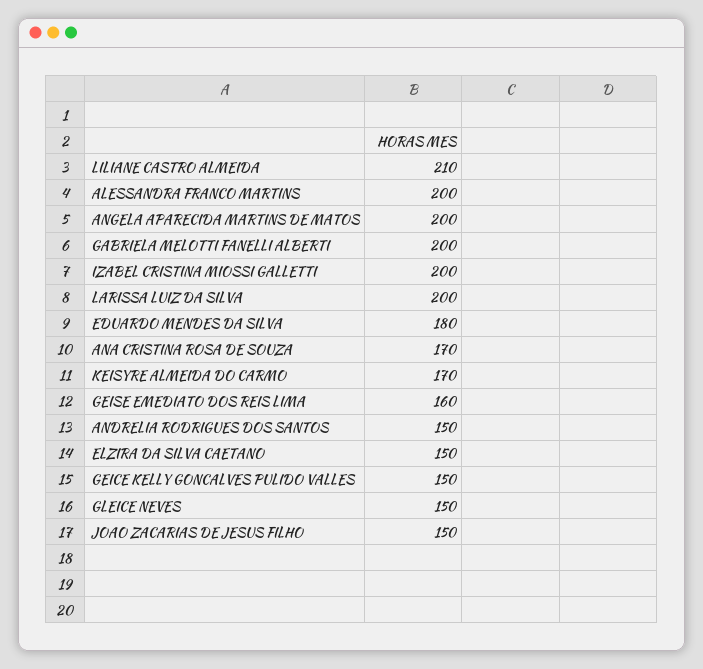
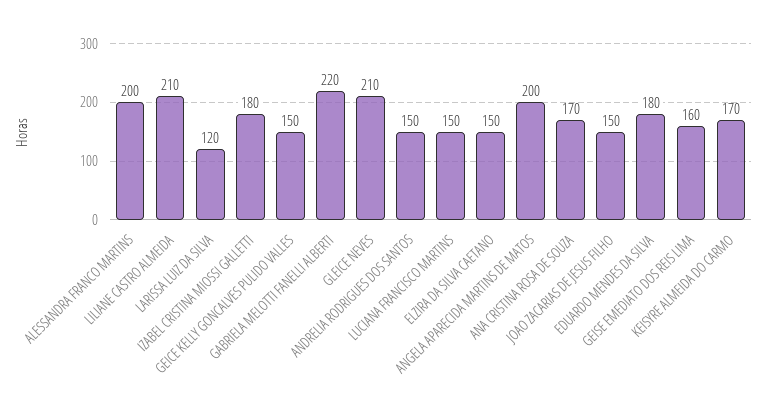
  {
    "LILIANE CASTRO ALMEIDA": 210,
    "ALESSANDRA FRANCO MARTINS": 200,
    "ANGELA APARECIDA MARTINS DE MATOS": 200,
-   "GABRIELA MELOTTI FANELLI ALBERTI": 200,
+   "GABRIELA MELOTTI FANELLI ALBERTI": 220,
-   "IZABEL CRISTINA MIOSSI GALLETTI": 200,
+   "IZABEL CRISTINA MIOSSI GALLETTI": 180,
-   "LARISSA LUIZ DA SILVA": 200,
+   "LARISSA LUIZ DA SILVA": 120,
    "EDUARDO MENDES DA SILVA": 180,
    "ANA CRISTINA ROSA DE SOUZA": 170,
    "KEISYRE ALMEIDA DO CARMO": 170,
    "GEISE EMEDIATO DOS REIS LIMA": 160,
    "ANDRELIA RODRIGUES DOS SANTOS": 150,
    "ELZIRA DA SILVA CAETANO": 150,
    "GEICE KELLY GONCALVES PULIDO VALLES": 150,
-   "GLEICE NEVES": 150,
+   "GLEICE NEVES": 210,
-   "JOAO ZACARIAS DE JESUS FILHO": 150
+   "JOAO ZACARIAS DE JESUS FILHO": 150,
+   "LUCIANA FRANCISCO MARTINS": 150
  }

